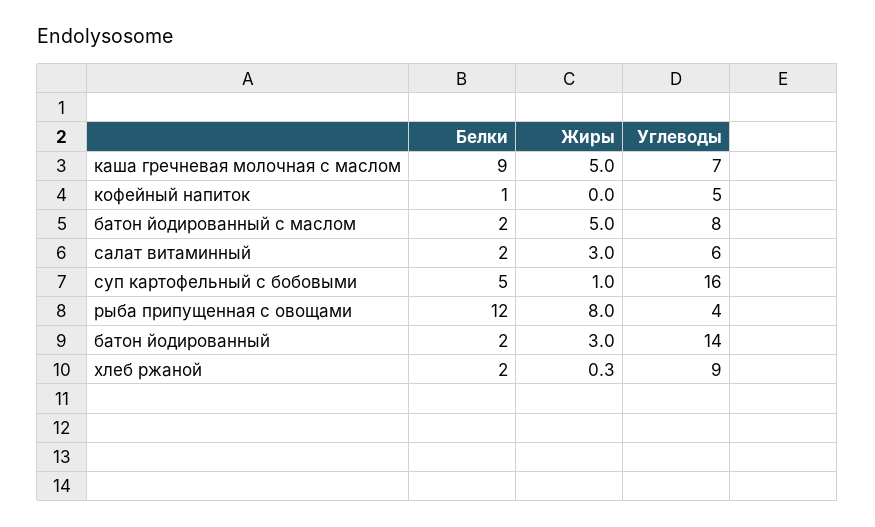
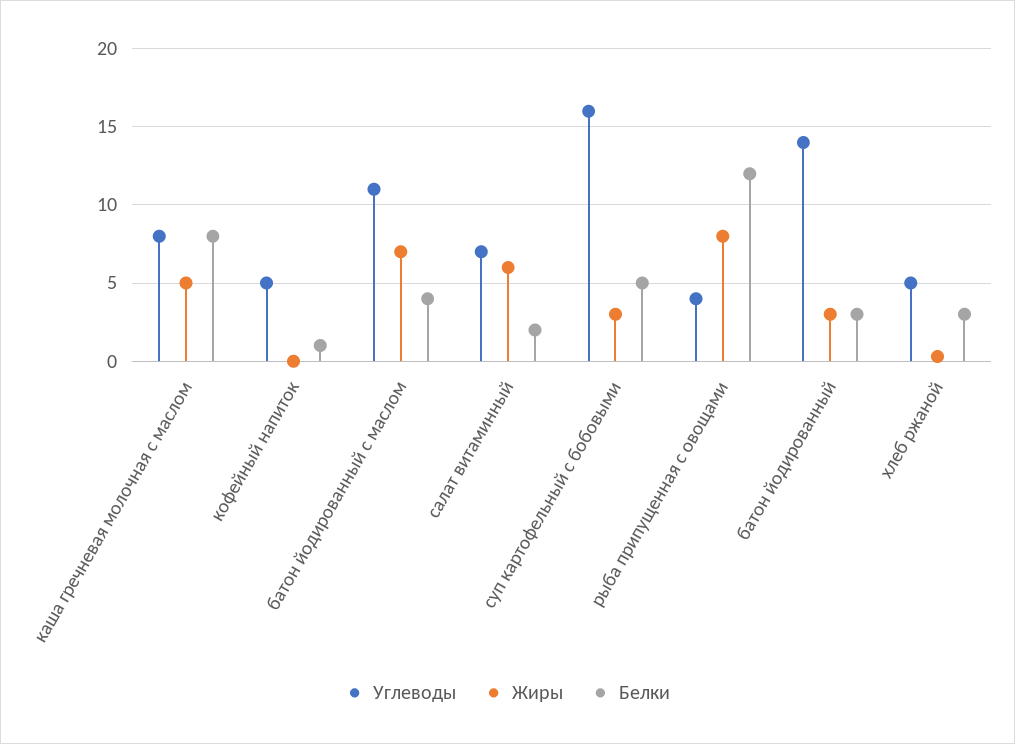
  {
    "Белки": {
-     "каша гречневая молочная с маслом": 9,
+     "каша гречневая молочная с маслом": 8,
      "кофейный напиток": 1,
-     "батон йодированный с маслом": 2,
+     "батон йодированный с маслом": 4,
      "салат витаминный": 2,
      "суп картофельный с бобовыми": 5,
      "рыба припущенная с овощами": 12,
-     "батон йодированный": 2,
+     "батон йодированный": 3,
-     "хлеб ржаной": 2
+     "хлеб ржаной": 3
    },
    "Жиры": {
      "каша гречневая молочная с маслом": 5,
      "кофейный напиток": 0,
-     "батон йодированный с маслом": 5,
+     "батон йодированный с маслом": 7,
-     "салат витаминный": 3,
+     "салат витаминный": 6,
-     "суп картофельный с бобовыми": 1,
+     "суп картофельный с бобовыми": 3,
      "рыба припущенная с овощами": 8,
      "батон йодированный": 3,
      "хлеб ржаной": 0.3
    },
    "Углеводы": {
-     "каша гречневая молочная с маслом": 7,
+     "каша гречневая молочная с маслом": 8,
      "кофейный напиток": 5,
-     "батон йодированный с маслом": 8,
+     "батон йодированный с маслом": 11,
-     "салат витаминный": 6,
+     "салат витаминный": 7,
      "суп картофельный с бобовыми": 16,
      "рыба припущенная с овощами": 4,
      "батон йодированный": 14,
-     "хлеб ржаной": 9
+     "хлеб ржаной": 5
    }
  }

